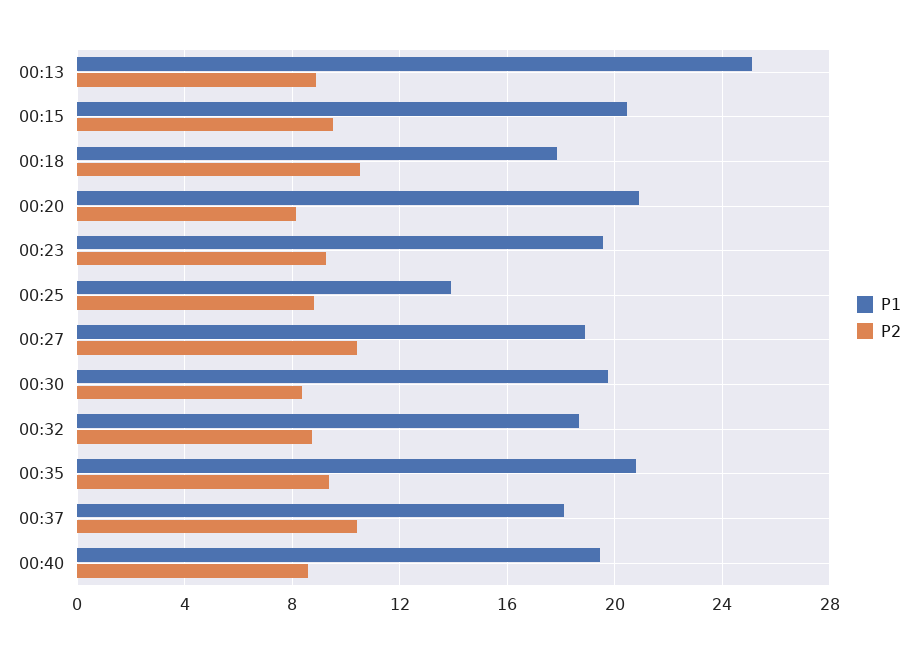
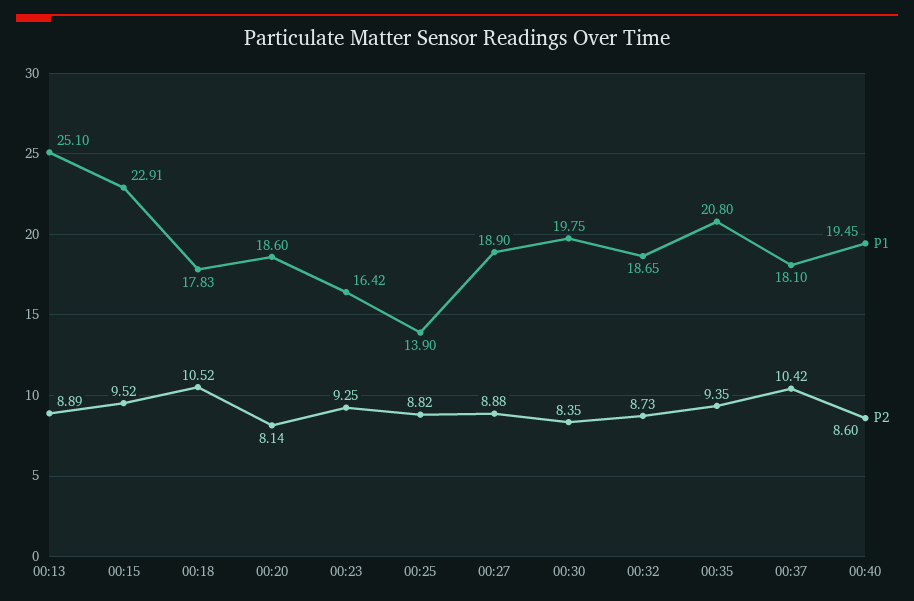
  {
    "P1": {
      "00:13": 25.1,
-     "00:15": 20.5,
+     "00:15": 22.91,
      "00:18": 17.83,
-     "00:20": 21,
+     "00:20": 18.6,
-     "00:23": 19.5,
+     "00:23": 16.42,
      "00:25": 13.9,
      "00:27": 18.9,
      "00:30": 19.75,
      "00:32": 18.65,
      "00:35": 20.8,
      "00:37": 18.1,
      "00:40": 19.45
    },
    "P2": {
      "00:13": 8.89,
      "00:15": 9.52,
      "00:18": 10.52,
      "00:20": 8.14,
      "00:23": 9.25,
      "00:25": 8.82,
-     "00:27": 10.5,
+     "00:27": 8.88,
      "00:30": 8.35,
      "00:32": 8.73,
      "00:35": 9.35,
      "00:37": 10.42,
      "00:40": 8.6
    }
  }

